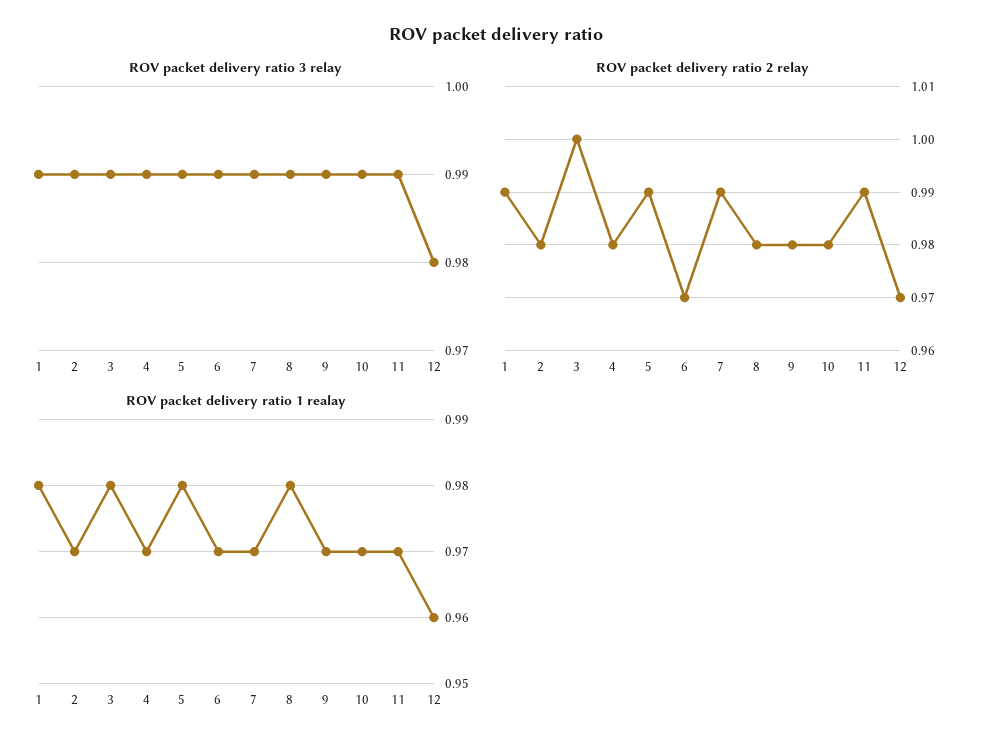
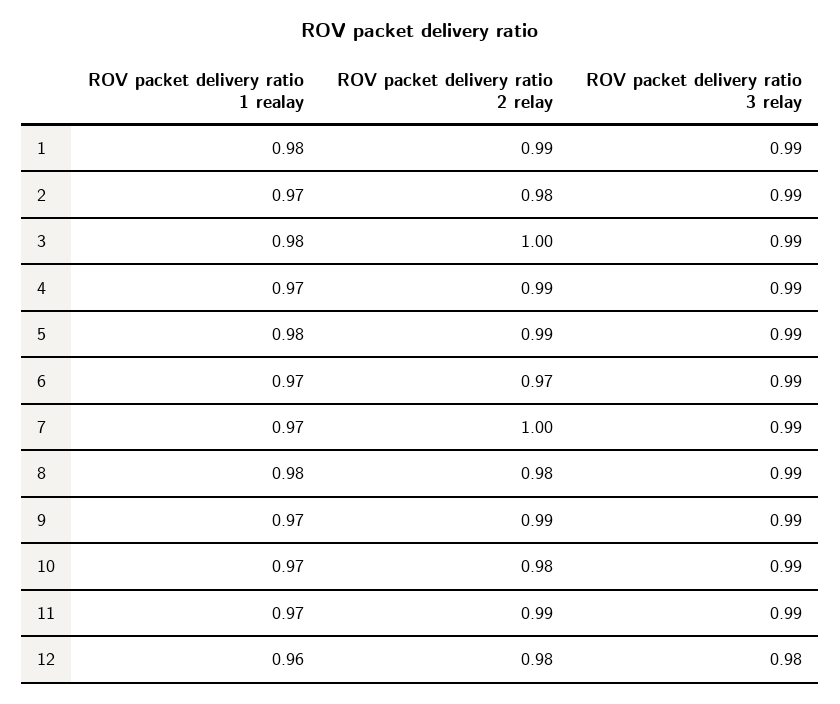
  {
    "ROV packet delivery ratio 3 relay": {
      "1": 0.99,
      "2": 0.99,
      "3": 0.99,
      "4": 0.99,
      "5": 0.99,
      "6": 0.99,
      "7": 0.99,
      "8": 0.99,
      "9": 0.99,
      "10": 0.99,
      "11": 0.99,
      "12": 0.98
    },
    "ROV packet delivery ratio 2 relay": {
      "1": 0.99,
      "2": 0.98,
      "3": 1,
-     "4": 0.98,
+     "4": 0.99,
      "5": 0.99,
      "6": 0.97,
-     "7": 0.99,
+     "7": 1,
      "8": 0.98,
-     "9": 0.98,
+     "9": 0.99,
      "10": 0.98,
      "11": 0.99,
-     "12": 0.97
+     "12": 0.98
    },
    "ROV packet delivery ratio 1 realay": {
      "1": 0.98,
      "2": 0.97,
      "3": 0.98,
      "4": 0.97,
      "5": 0.98,
      "6": 0.97,
      "7": 0.97,
      "8": 0.98,
      "9": 0.97,
      "10": 0.97,
      "11": 0.97,
      "12": 0.96
    }
  }

